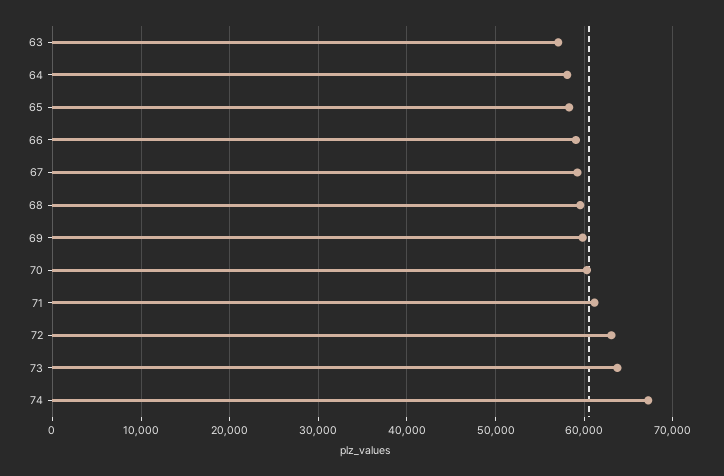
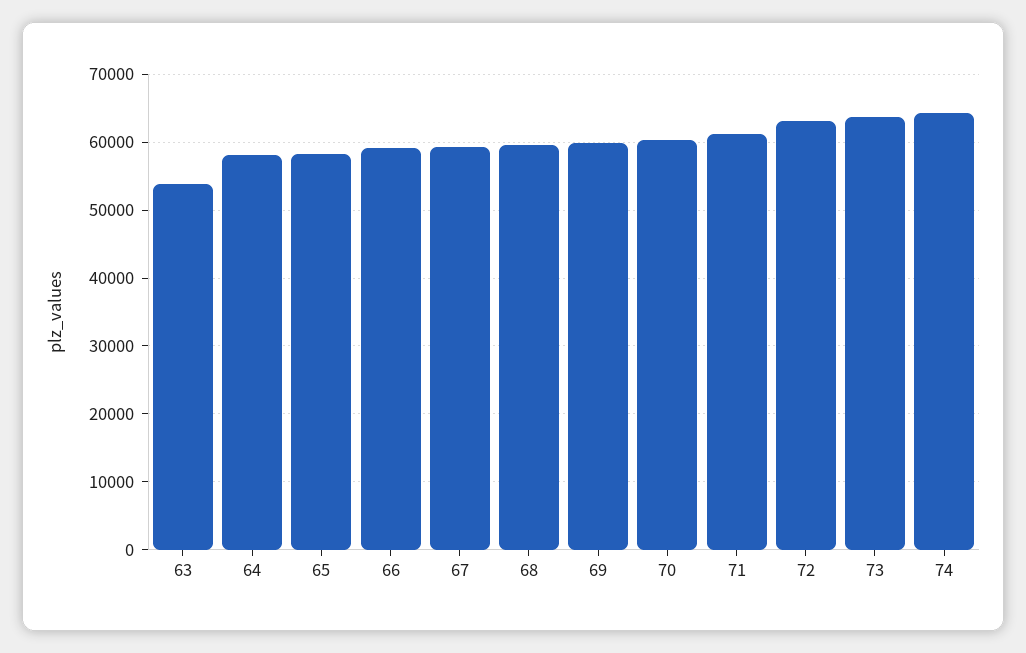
  {
-   "63": 57000,
+   "63": 54000,
    "64": 58000,
    "65": 58000,
    "66": 59000,
    "67": 59000,
    "68": 60000,
    "69": 60000,
    "70": 60000,
    "71": 61000,
    "72": 63000,
    "73": 64000,
-   "74": 67000
+   "74": 64000
  }

